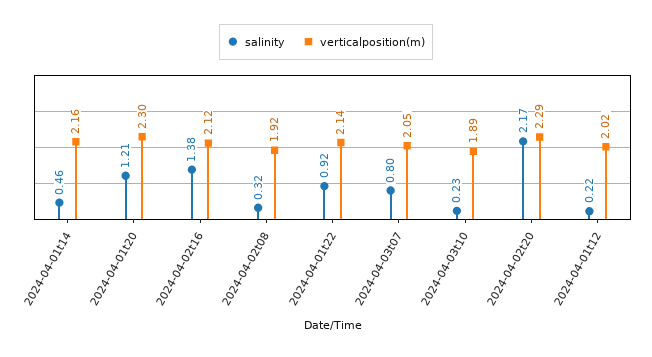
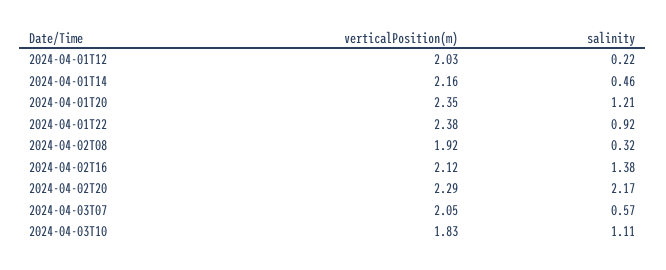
  {
    "salinity": {
      "2024-04-01t14": 0.46,
      "2024-04-01t20": 1.21,
      "2024-04-02t16": 1.38,
      "2024-04-02t08": 0.32,
      "2024-04-01t22": 0.92,
-     "2024-04-03t07": 0.8,
+     "2024-04-03t07": 0.57,
-     "2024-04-03t10": 0.23,
+     "2024-04-03t10": 1.11,
      "2024-04-02t20": 2.17,
      "2024-04-01t12": 0.22
    },
    "verticalposition(m)": {
      "2024-04-01t14": 2.16,
-     "2024-04-01t20": 2.3,
+     "2024-04-01t20": 2.35,
      "2024-04-02t16": 2.12,
      "2024-04-02t08": 1.92,
-     "2024-04-01t22": 2.14,
+     "2024-04-01t22": 2.38,
      "2024-04-03t07": 2.05,
-     "2024-04-03t10": 1.89,
+     "2024-04-03t10": 1.83,
      "2024-04-02t20": 2.29,
-     "2024-04-01t12": 2.02
+     "2024-04-01t12": 2.03
    }
  }

